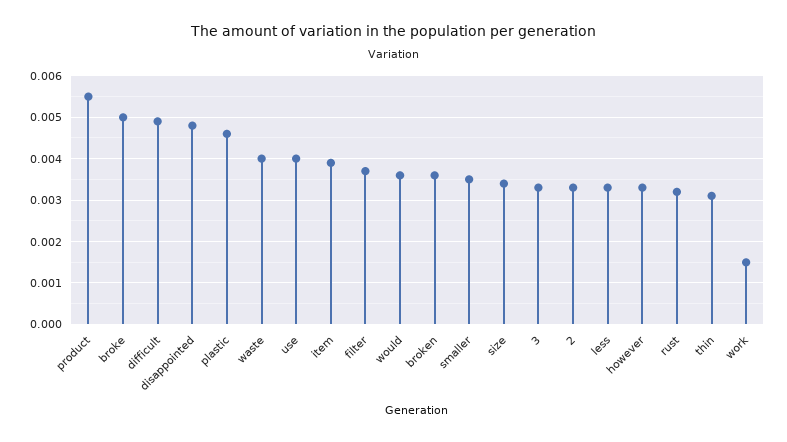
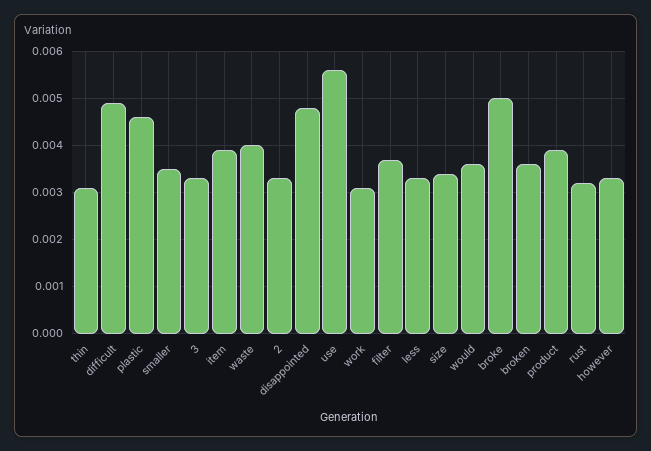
  {
-   "product": 0.0055,
+   "product": 0.004,
    "broke": 0.005,
    "difficult": 0.005,
    "disappointed": 0.005,
    "plastic": 0.0045,
    "waste": 0.004,
-   "use": 0.004,
+   "use": 0.0055,
    "item": 0.004,
    "filter": 0.0035,
    "would": 0.0035,
    "broken": 0.0035,
    "smaller": 0.0035,
    "size": 0.0035,
    "3": 0.0035,
    "2": 0.0035,
    "less": 0.0035,
    "however": 0.0035,
    "rust": 0.003,
    "thin": 0.003,
-   "work": 0.0015
+   "work": 0.003
  }

